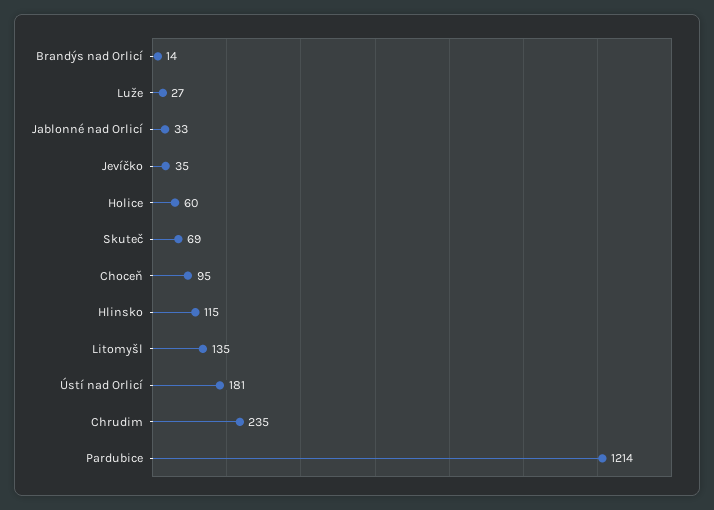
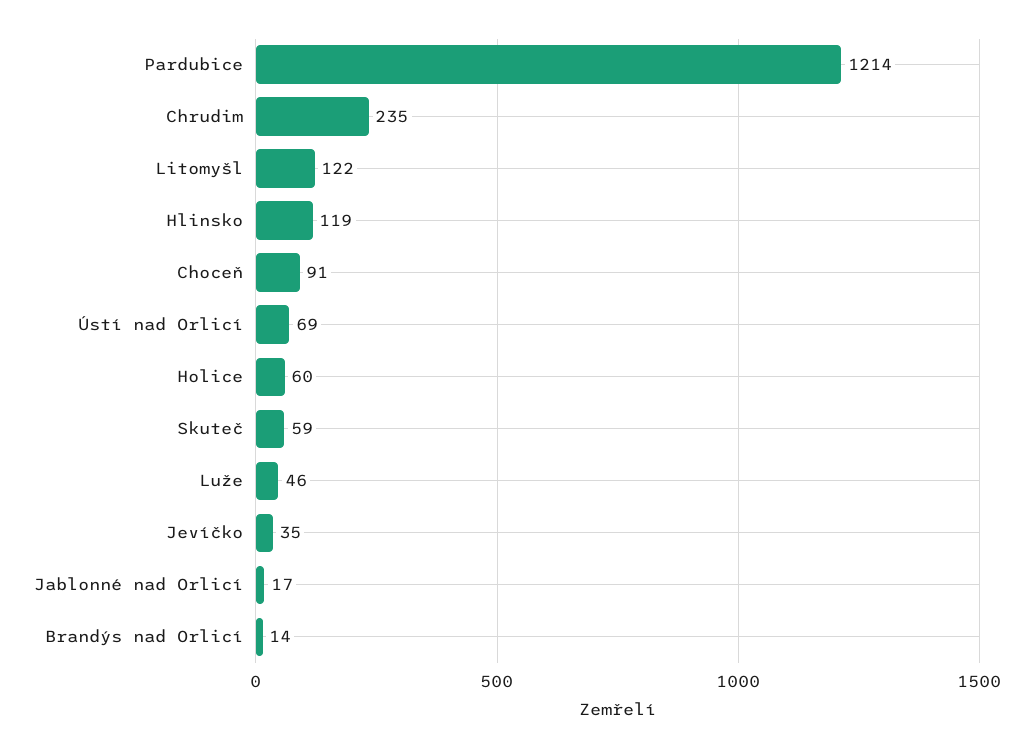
  {
    "Brandýs nad Orlicí": 14,
-   "Luže": 27,
+   "Luže": 46,
-   "Jablonné nad Orlicí": 33,
+   "Jablonné nad Orlicí": 17,
    "Jevíčko": 35,
    "Holice": 60,
-   "Skuteč": 69,
+   "Skuteč": 59,
-   "Choceň": 95,
+   "Choceň": 91,
-   "Hlinsko": 115,
+   "Hlinsko": 119,
-   "Litomyšl": 135,
+   "Litomyšl": 122,
-   "Ústí nad Orlicí": 181,
+   "Ústí nad Orlicí": 69,
    "Chrudim": 235,
    "Pardubice": 1214
  }

